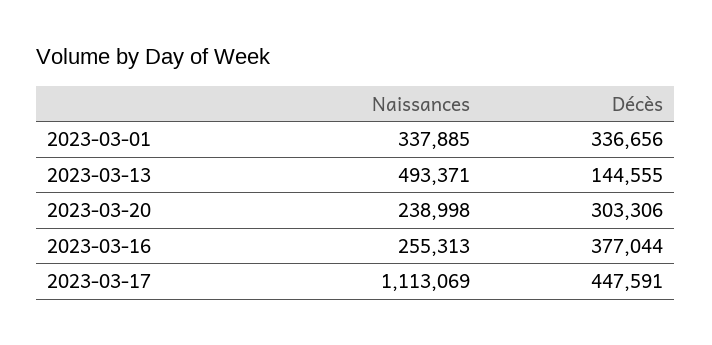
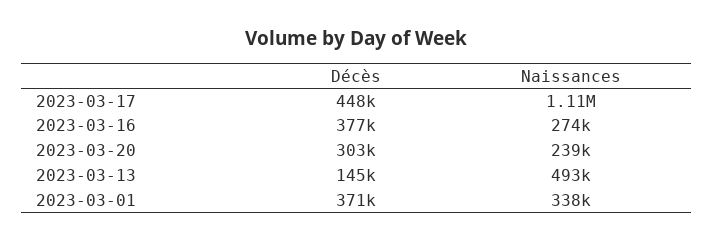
  {
    "Naissances": {
      "2023-03-01": 337885,
      "2023-03-13": 493371,
      "2023-03-20": 238998,
-     "2023-03-16": 255313,
+     "2023-03-16": 274000,
      "2023-03-17": 1113069
    },
    "Décès": {
-     "2023-03-01": 336656,
+     "2023-03-01": 371000,
      "2023-03-13": 144555,
      "2023-03-20": 303306,
      "2023-03-16": 377044,
      "2023-03-17": 447591
    }
  }

